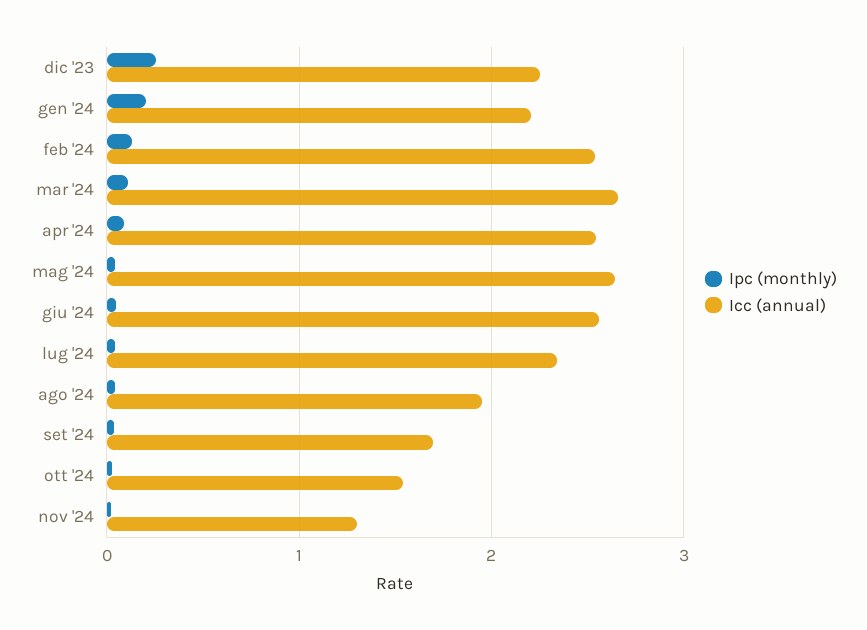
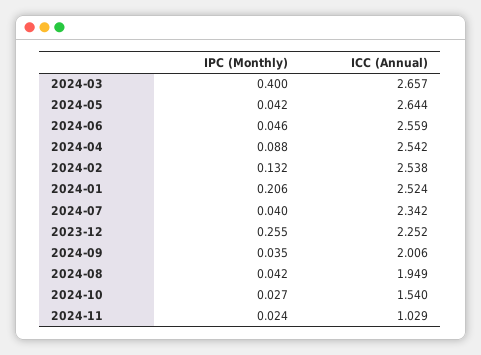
  {
    "Ipc (monthly)": {
      "dic '23": 0.255,
      "gen '24": 0.206,
      "feb '24": 0.132,
-     "mar '24": 0.1,
+     "mar '24": 0.4,
      "apr '24": 0.088,
      "mag '24": 0.042,
      "giu '24": 0.046,
      "lug '24": 0.04,
      "ago '24": 0.042,
      "set '24": 0.035,
      "ott '24": 0.027,
      "nov '24": 0.024
    },
    "Icc (annual)": {
      "dic '23": 2.252,
-     "gen '24": 2.2,
+     "gen '24": 2.524,
      "feb '24": 2.538,
      "mar '24": 2.657,
      "apr '24": 2.542,
      "mag '24": 2.644,
      "giu '24": 2.559,
      "lug '24": 2.342,
      "ago '24": 1.949,
-     "set '24": 1.7,
+     "set '24": 2.006,
      "ott '24": 1.54,
-     "nov '24": 1.3
+     "nov '24": 1.029
    }
  }

